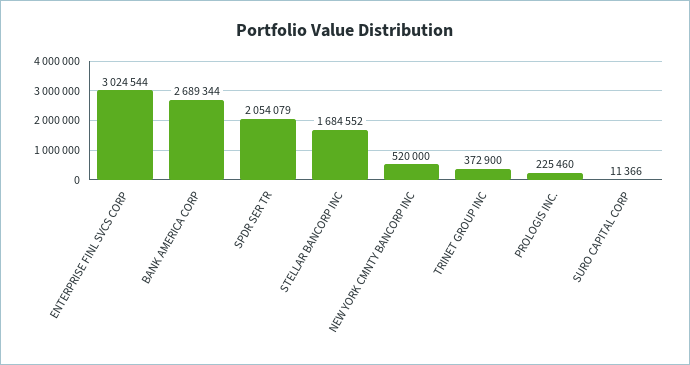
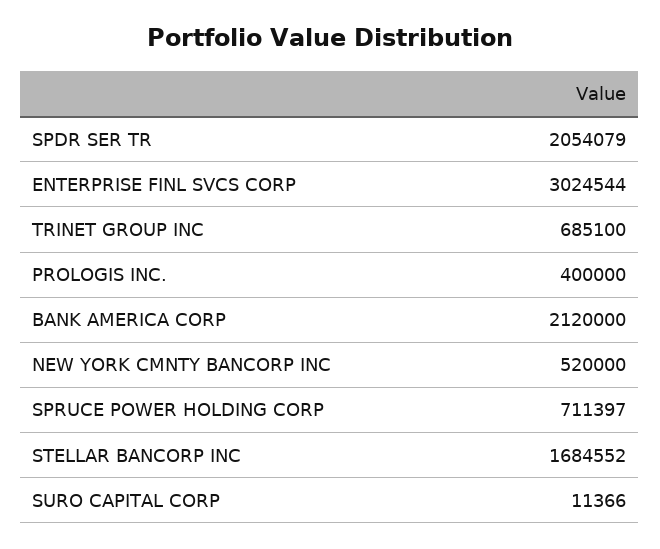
  {
    "ENTERPRISE FINL SVCS CORP": 3024544,
-   "BANK AMERICA CORP": 2689344,
+   "BANK AMERICA CORP": 2120000,
    "SPDR SER TR": 2054079,
    "STELLAR BANCORP INC": 1684552,
    "NEW YORK CMNTY BANCORP INC": 520000,
-   "TRINET GROUP INC": 372900,
+   "TRINET GROUP INC": 685100,
-   "PROLOGIS INC.": 225460,
+   "PROLOGIS INC.": 400000,
-   "SURO CAPITAL CORP": 11366
+   "SURO CAPITAL CORP": 11366,
+   "SPRUCE POWER HOLDING CORP": 711397
  }

